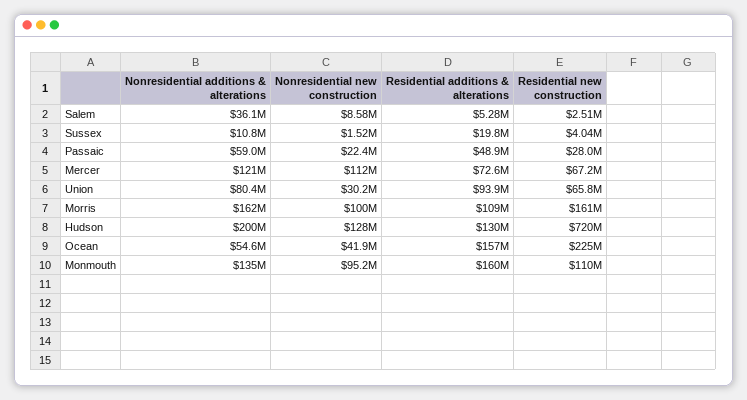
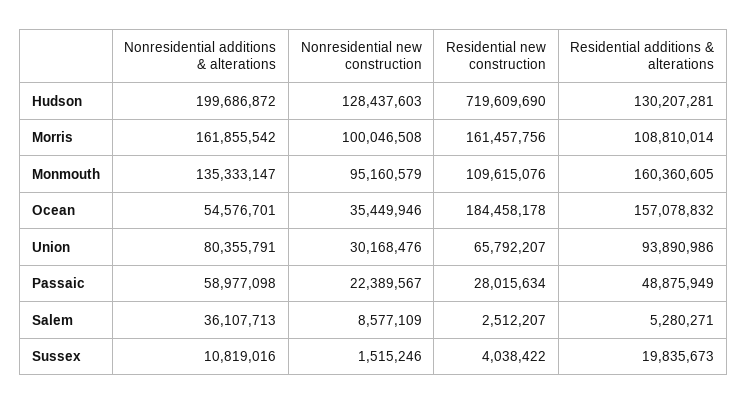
  {
    "Nonresidential additions & alterations": {
      "Salem": 36107713,
      "Sussex": 10819016,
      "Passaic": 58977098,
-     "Mercer": 121000000,
      "Union": 80355791,
      "Morris": 161855542,
      "Hudson": 199686872,
      "Ocean": 54576701,
      "Monmouth": 135333147
    },
    "Nonresidential new construction": {
      "Salem": 8577109,
      "Sussex": 1515246,
      "Passaic": 22389567,
-     "Mercer": 112000000,
      "Union": 30168476,
      "Morris": 100046508,
      "Hudson": 128437603,
-     "Ocean": 41900000,
+     "Ocean": 35449946,
      "Monmouth": 95160579
    },
    "Residential additions & alterations": {
      "Salem": 5280271,
      "Sussex": 19835673,
      "Passaic": 48875949,
-     "Mercer": 72600000,
      "Union": 93890986,
      "Morris": 108810014,
      "Hudson": 130207281,
      "Ocean": 157078832,
      "Monmouth": 160360605
    },
    "Residential new construction": {
      "Salem": 2512207,
      "Sussex": 4038422,
      "Passaic": 28015634,
-     "Mercer": 67200000,
      "Union": 65792207,
      "Morris": 161457756,
      "Hudson": 719609690,
-     "Ocean": 225000000,
+     "Ocean": 184458178,
      "Monmouth": 109615076
    }
  }

